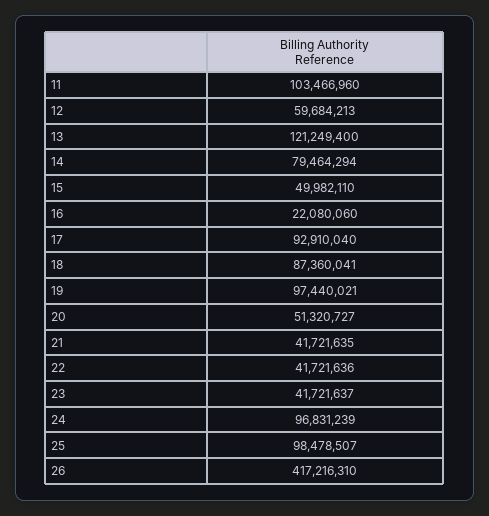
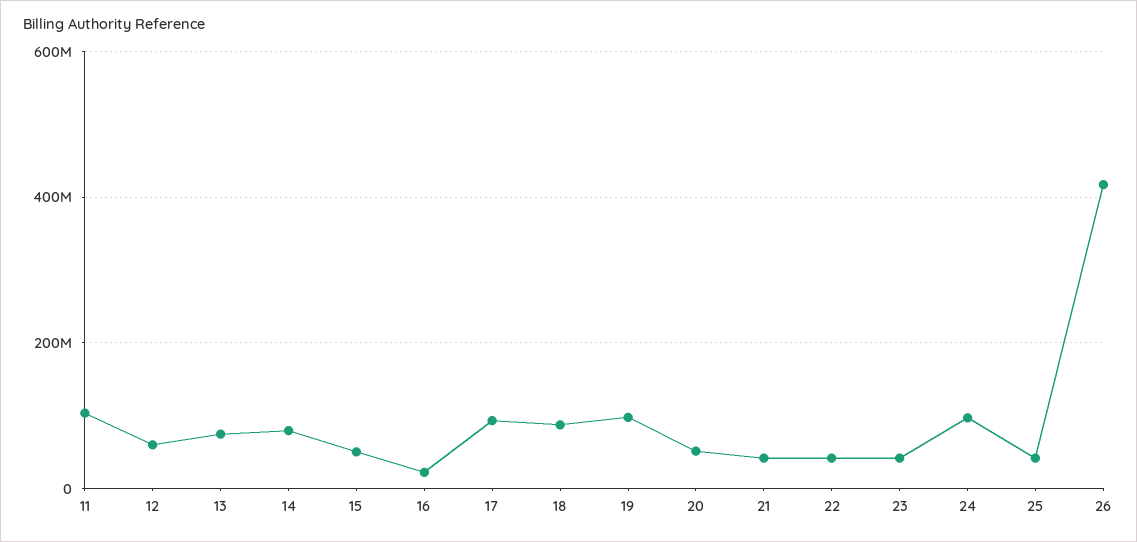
  {
    "11": 103466960,
    "12": 59684213,
-   "13": 121249400,
+   "13": 80000000,
    "14": 79464294,
    "15": 49982110,
    "16": 22080060,
    "17": 92910040,
    "18": 87360041,
    "19": 97440021,
    "20": 51320727,
    "21": 41721635,
    "22": 41721636,
    "23": 41721637,
    "24": 96831239,
-   "25": 98478507,
+   "25": 40000000,
    "26": 417216310
  }

